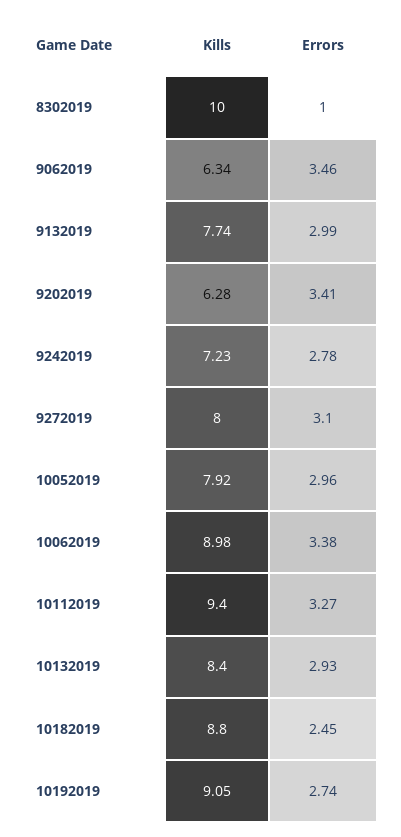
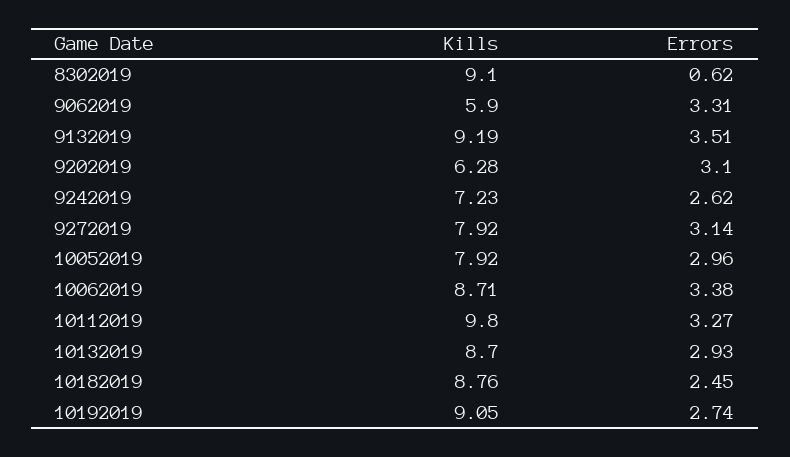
  {
    "Kills": {
-     "8302019": 10,
+     "8302019": 9.1,
-     "9062019": 6.34,
+     "9062019": 5.9,
-     "9132019": 7.74,
+     "9132019": 9.19,
      "9202019": 6.28,
      "9242019": 7.23,
-     "9272019": 8,
+     "9272019": 7.92,
      "10052019": 7.92,
-     "10062019": 8.98,
+     "10062019": 8.71,
-     "10112019": 9.4,
+     "10112019": 9.8,
-     "10132019": 8.4,
+     "10132019": 8.7,
-     "10182019": 8.8,
+     "10182019": 8.76,
      "10192019": 9.05
    },
    "Errors": {
-     "8302019": 1,
+     "8302019": 0.62,
-     "9062019": 3.46,
+     "9062019": 3.31,
-     "9132019": 2.99,
+     "9132019": 3.51,
-     "9202019": 3.41,
+     "9202019": 3.1,
-     "9242019": 2.78,
+     "9242019": 2.62,
-     "9272019": 3.1,
+     "9272019": 3.14,
      "10052019": 2.96,
      "10062019": 3.38,
      "10112019": 3.27,
      "10132019": 2.93,
      "10182019": 2.45,
      "10192019": 2.74
    }
  }

